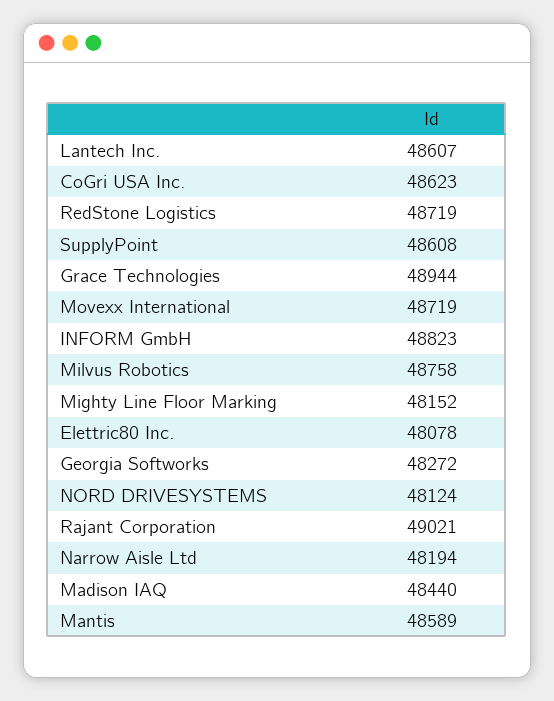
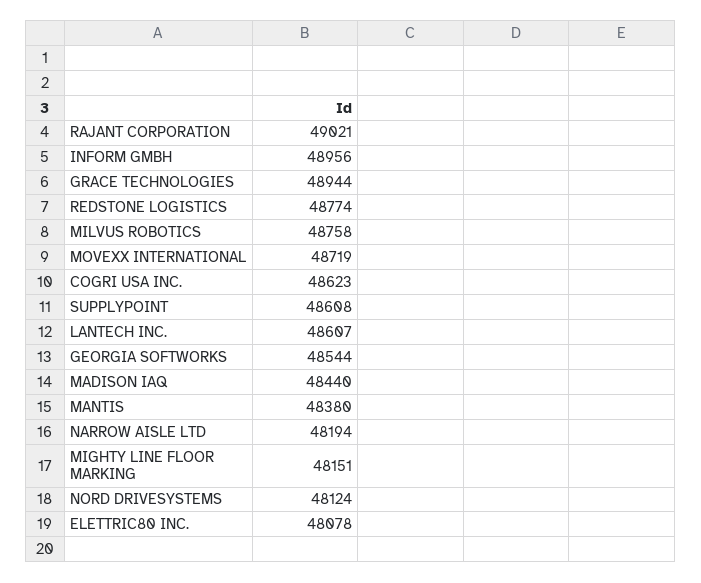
  {
    "Lantech Inc.": 48607,
    "CoGri USA Inc.": 48623,
-   "RedStone Logistics": 48719,
+   "RedStone Logistics": 48774,
    "SupplyPoint": 48608,
    "Grace Technologies": 48944,
    "Movexx International": 48719,
-   "INFORM GmbH": 48823,
+   "INFORM GmbH": 48956,
    "Milvus Robotics": 48758,
-   "Mighty Line Floor Marking": 48152,
+   "Mighty Line Floor Marking": 48151,
    "Elettric80 Inc.": 48078,
-   "Georgia Softworks": 48272,
+   "Georgia Softworks": 48544,
    "NORD DRIVESYSTEMS": 48124,
    "Rajant Corporation": 49021,
    "Narrow Aisle Ltd": 48194,
    "Madison IAQ": 48440,
-   "Mantis": 48589
+   "Mantis": 48380
  }

